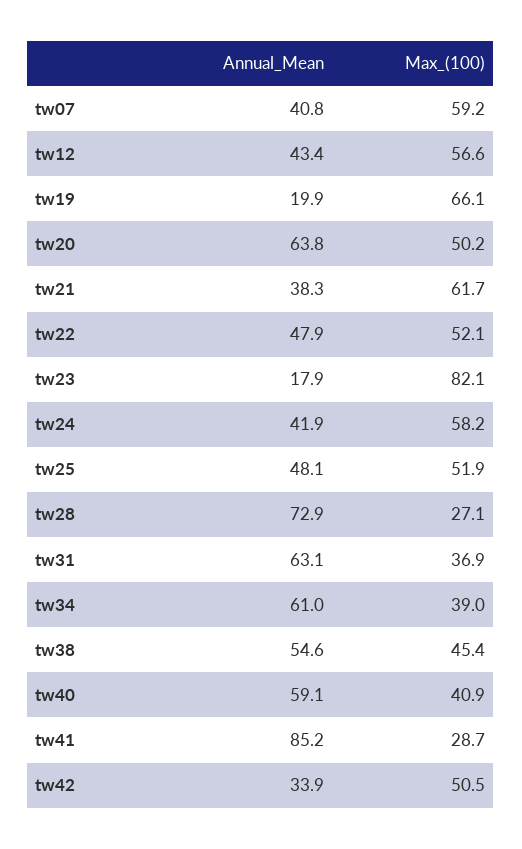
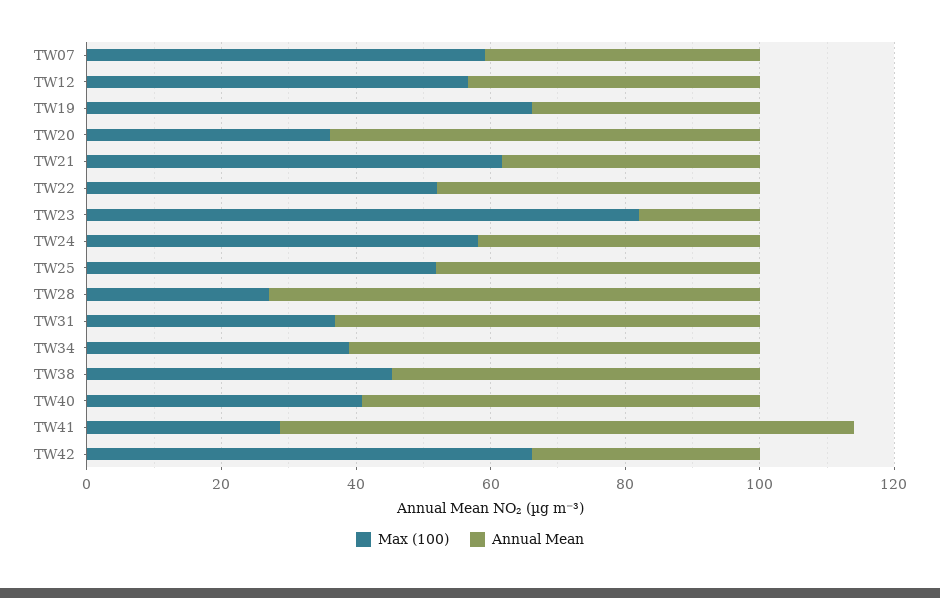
  {
    "Annual_Mean": {
      "tw07": 40.8,
      "tw12": 43.4,
-     "tw19": 19.9,
+     "tw19": 35,
      "tw20": 63.8,
      "tw21": 38.3,
      "tw22": 47.9,
      "tw23": 17.9,
      "tw24": 41.9,
      "tw25": 48.1,
      "tw28": 72.9,
      "tw31": 63.1,
      "tw34": 61,
      "tw38": 54.6,
      "tw40": 59.1,
      "tw41": 85.2,
      "tw42": 33.9
    },
    "Max_(100)": {
      "tw07": 59.2,
      "tw12": 56.6,
      "tw19": 66.1,
-     "tw20": 50.2,
+     "tw20": 35,
      "tw21": 61.7,
      "tw22": 52.1,
      "tw23": 82.1,
      "tw24": 58.2,
      "tw25": 51.9,
      "tw28": 27.1,
      "tw31": 36.9,
      "tw34": 39,
      "tw38": 45.4,
      "tw40": 40.9,
      "tw41": 28.7,
-     "tw42": 50.5
+     "tw42": 65
    }
  }

